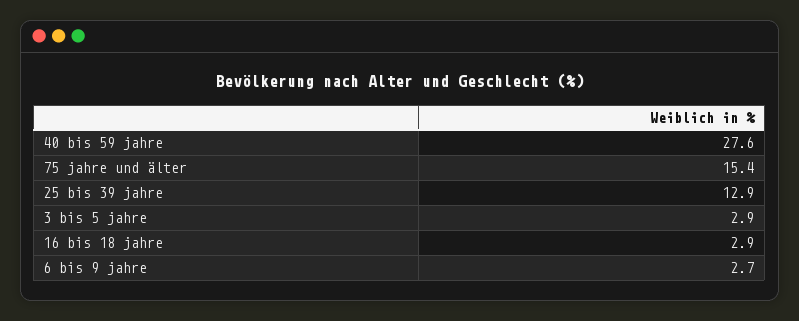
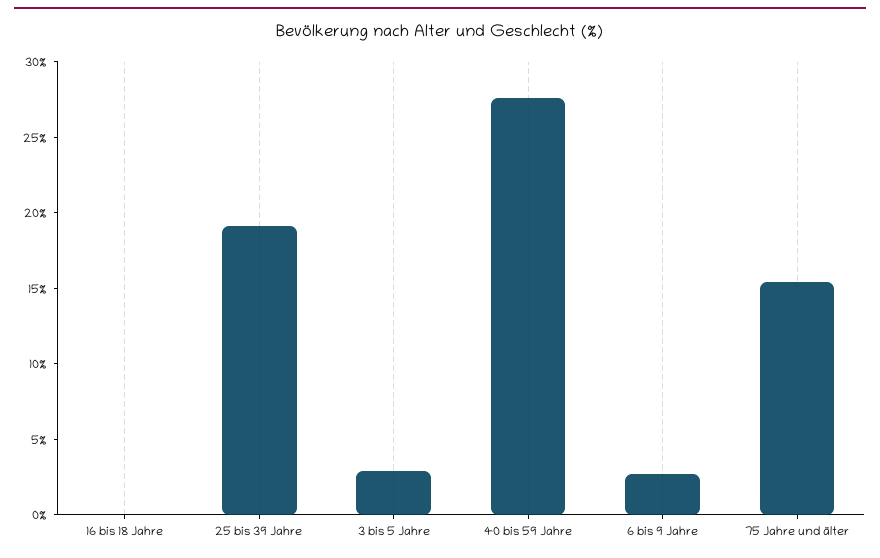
  {
    "40 bis 59 jahre": 27.6,
    "75 jahre und älter": 15.4,
-   "25 bis 39 jahre": 12.9,
+   "25 bis 39 jahre": 19,
    "3 bis 5 jahre": 2.9,
-   "16 bis 18 jahre": 2.9,
+   "16 bis 18 jahre": 0,
    "6 bis 9 jahre": 2.7
  }

